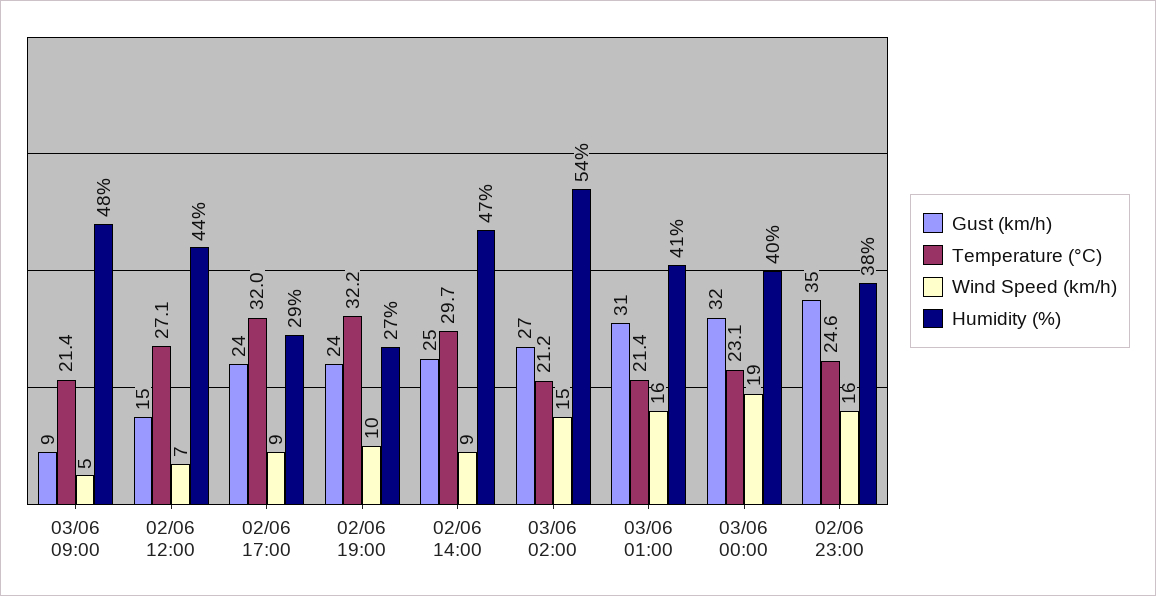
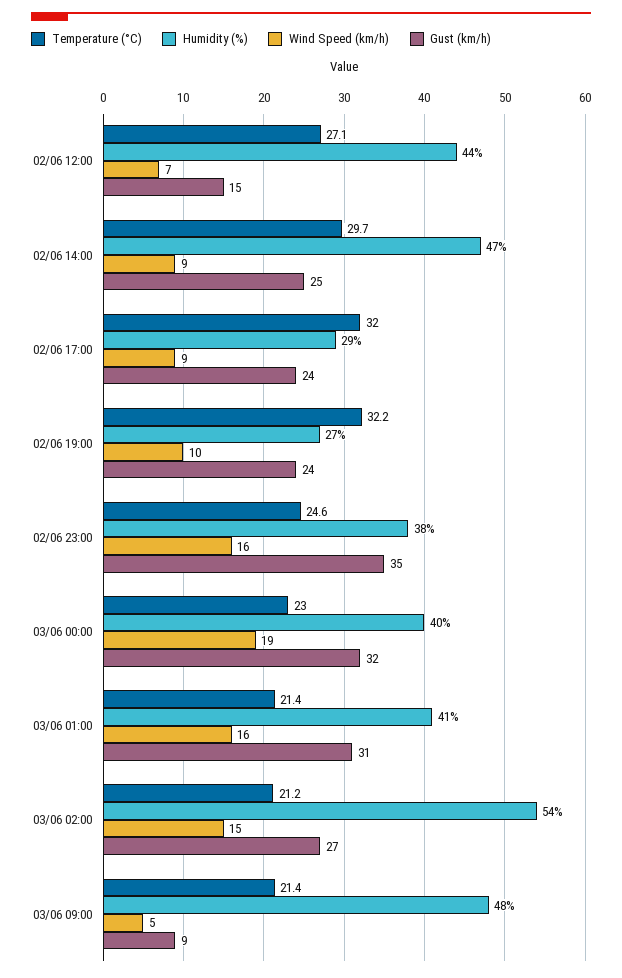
  {
    "Gust (km/h)": {
      "03/06 09:00": 9,
      "02/06 12:00": 15,
      "02/06 17:00": 24,
      "02/06 19:00": 24,
      "02/06 14:00": 25,
      "03/06 02:00": 27,
      "03/06 01:00": 31,
      "03/06 00:00": 32,
      "02/06 23:00": 35
    },
    "Temperature (°C)": {
      "03/06 09:00": 21.4,
      "02/06 12:00": 27.1,
      "02/06 17:00": 32,
      "02/06 19:00": 32.2,
      "02/06 14:00": 29.7,
      "03/06 02:00": 21.2,
      "03/06 01:00": 21.4,
-     "03/06 00:00": 23.1,
+     "03/06 00:00": 23,
      "02/06 23:00": 24.6
    },
    "Wind Speed (km/h)": {
      "03/06 09:00": 5,
      "02/06 12:00": 7,
      "02/06 17:00": 9,
      "02/06 19:00": 10,
      "02/06 14:00": 9,
      "03/06 02:00": 15,
      "03/06 01:00": 16,
      "03/06 00:00": 19,
      "02/06 23:00": 16
    },
    "Humidity (%)": {
      "03/06 09:00": 48,
      "02/06 12:00": 44,
      "02/06 17:00": 29,
      "02/06 19:00": 27,
      "02/06 14:00": 47,
      "03/06 02:00": 54,
      "03/06 01:00": 41,
      "03/06 00:00": 40,
      "02/06 23:00": 38
    }
  }

